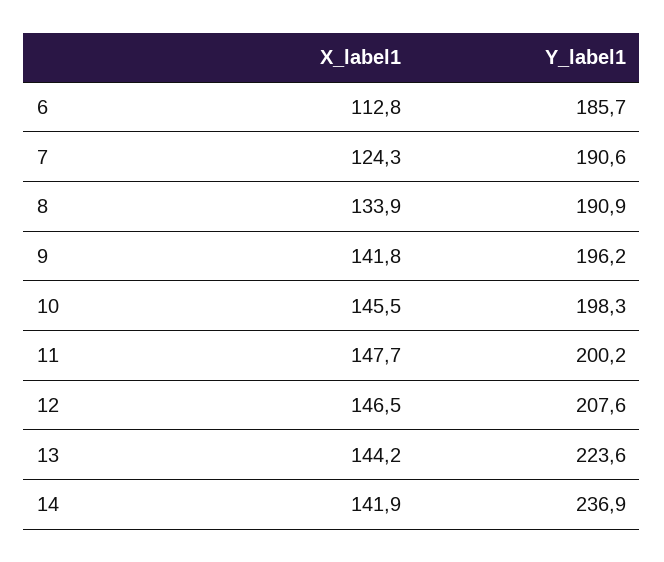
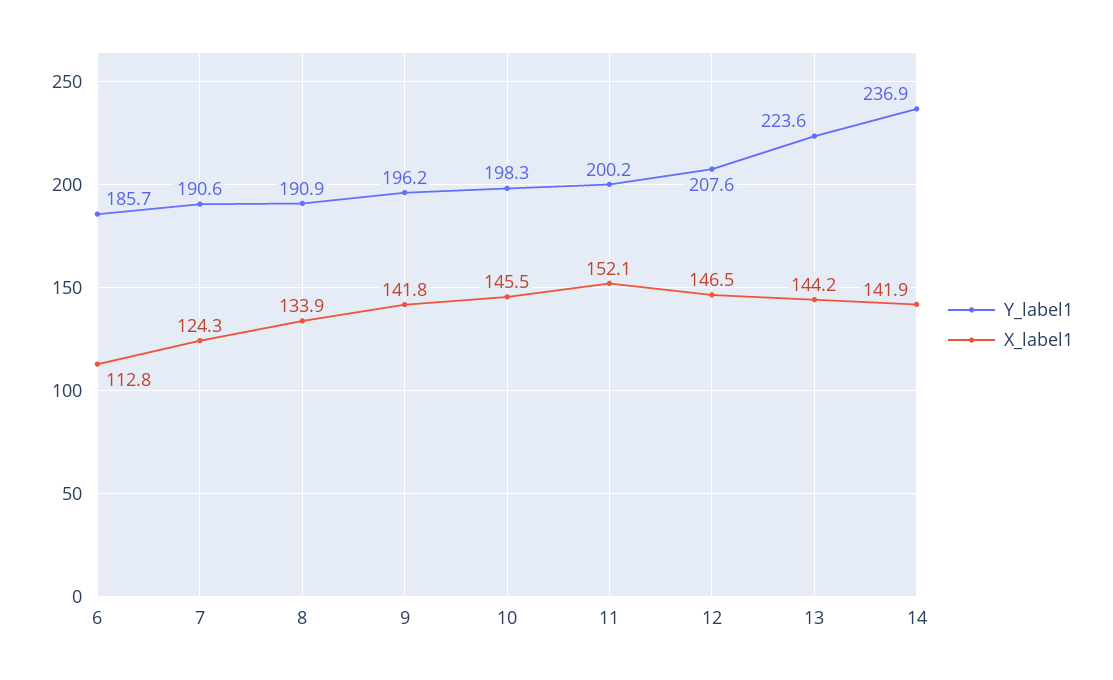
  {
    "X_label1": {
      "6": 112.8,
      "7": 124.3,
      "8": 133.9,
      "9": 141.8,
      "10": 145.5,
-     "11": 147.7,
+     "11": 152.1,
      "12": 146.5,
      "13": 144.2,
      "14": 141.9
    },
    "Y_label1": {
      "6": 185.7,
      "7": 190.6,
      "8": 190.9,
      "9": 196.2,
      "10": 198.3,
      "11": 200.2,
      "12": 207.6,
      "13": 223.6,
      "14": 236.9
    }
  }

